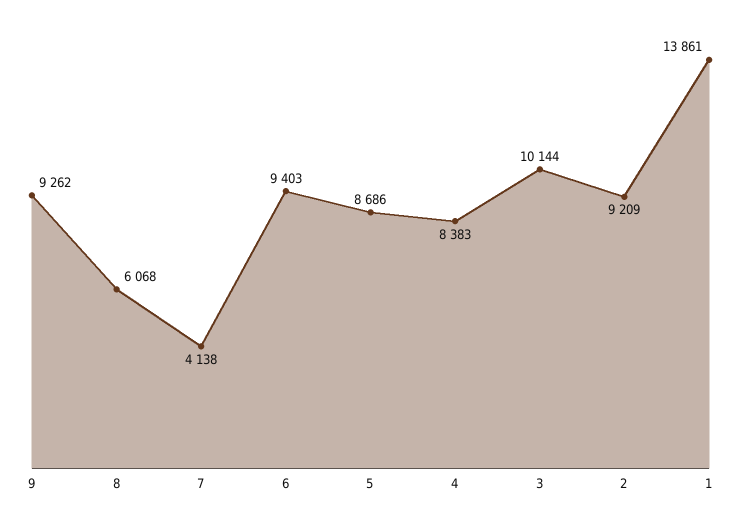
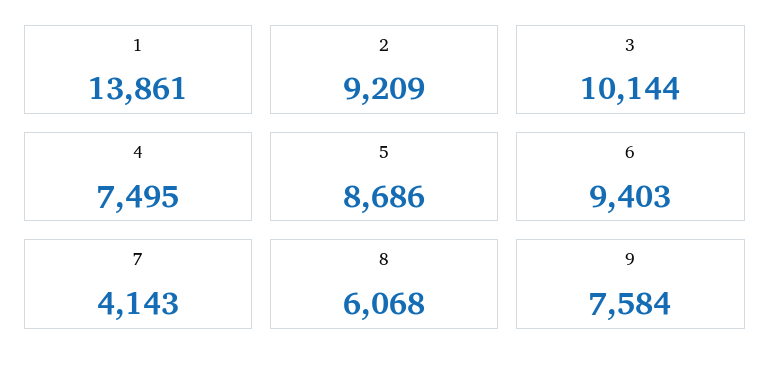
  {
-   "9": 9262,
+   "9": 7584,
    "8": 6068,
-   "7": 4138,
+   "7": 4143,
    "6": 9403,
    "5": 8686,
-   "4": 8383,
+   "4": 7495,
    "3": 10144,
    "2": 9209,
    "1": 13861
  }

